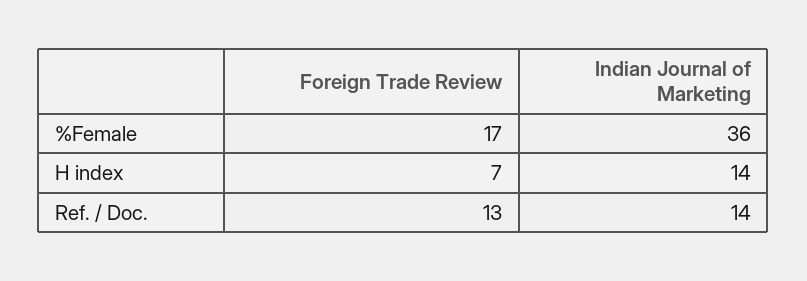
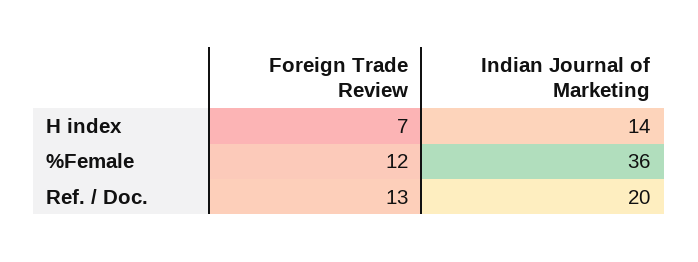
  {
    "Foreign Trade Review": {
-     "%Female": 17,
+     "%Female": 12,
      "H index": 7,
      "Ref. / Doc.": 13
    },
    "Indian Journal of Marketing": {
      "%Female": 36,
      "H index": 14,
-     "Ref. / Doc.": 14
+     "Ref. / Doc.": 20
    }
  }

